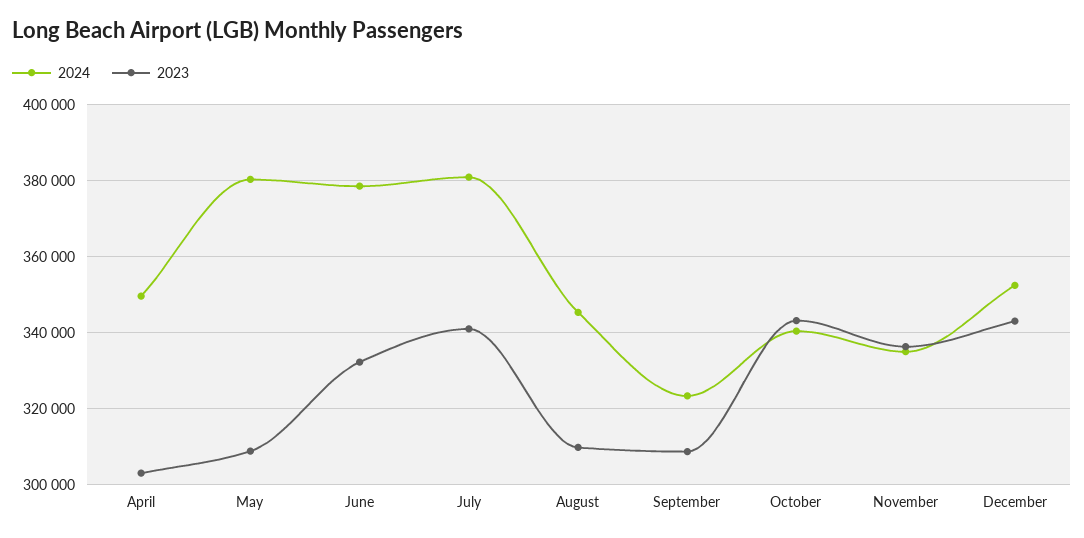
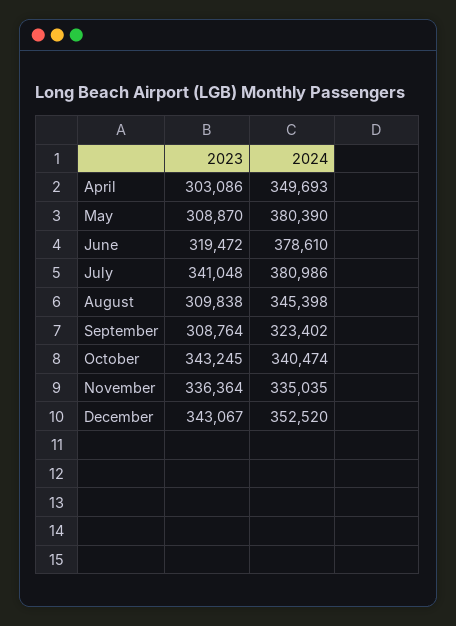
  {
    "2024": {
      "April": 349693,
      "May": 380390,
      "June": 378610,
      "July": 380986,
      "August": 345398,
      "September": 323402,
      "October": 340474,
      "November": 335035,
      "December": 352520
    },
    "2023": {
      "April": 303086,
      "May": 308870,
-     "June": 332000,
+     "June": 319472,
      "July": 341048,
      "August": 309838,
      "September": 308764,
      "October": 343245,
      "November": 336364,
      "December": 343067
    }
  }

